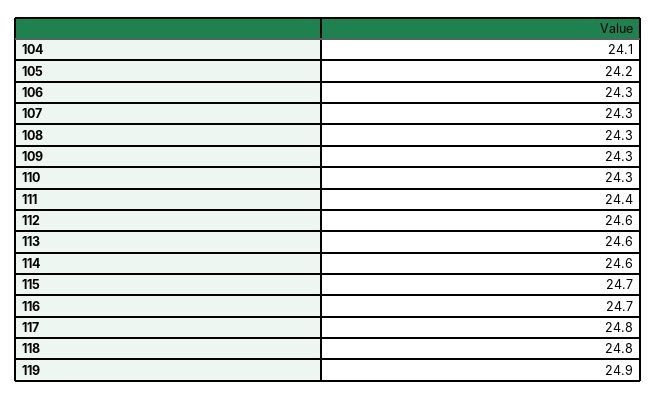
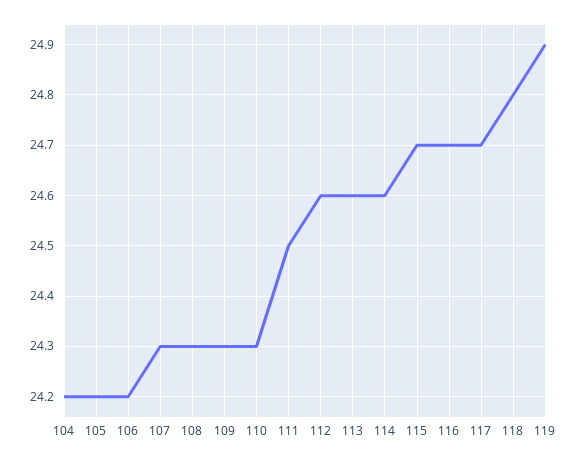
  {
-   "104": 24.1,
+   "104": 24.2,
    "105": 24.2,
-   "106": 24.3,
+   "106": 24.2,
    "107": 24.3,
    "108": 24.3,
    "109": 24.3,
    "110": 24.3,
-   "111": 24.4,
+   "111": 24.5,
    "112": 24.6,
    "113": 24.6,
    "114": 24.6,
    "115": 24.7,
    "116": 24.7,
-   "117": 24.8,
+   "117": 24.7,
    "118": 24.8,
    "119": 24.9
  }

